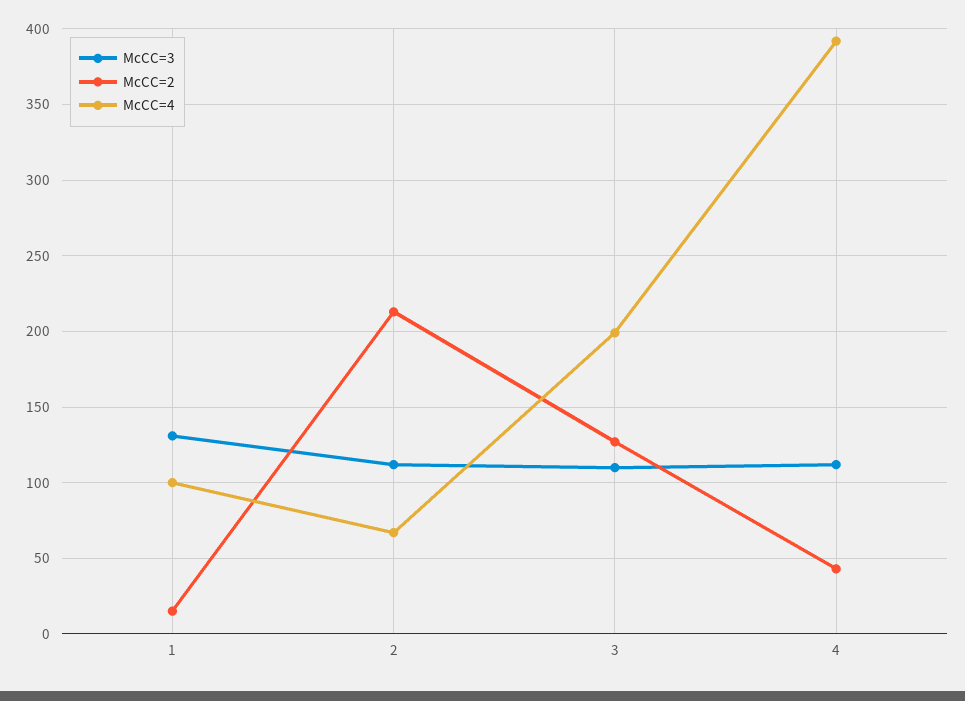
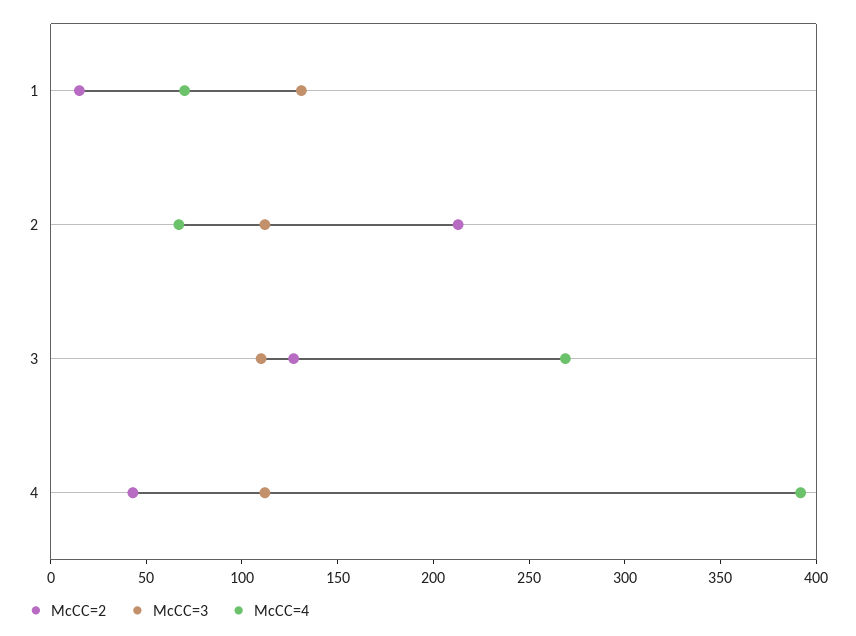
  {
    "McCC=3": {
      "1": 130,
      "2": 110,
      "3": 110,
      "4": 110
    },
    "McCC=2": {
      "1": 15,
      "2": 215,
      "3": 125,
      "4": 45
    },
    "McCC=4": {
-     "1": 100,
+     "1": 70,
      "2": 65,
-     "3": 200,
+     "3": 270,
      "4": 390
    }
  }

